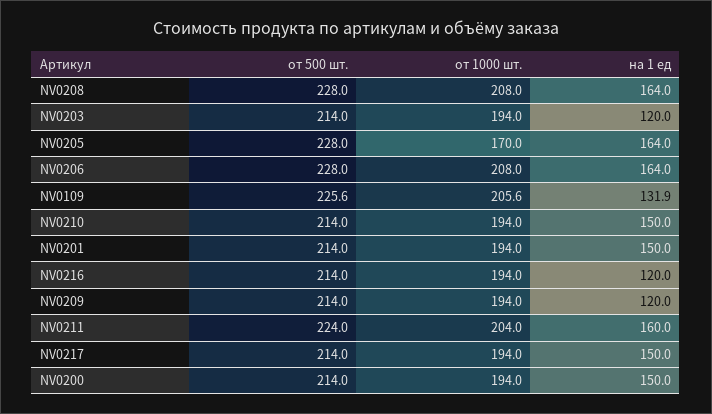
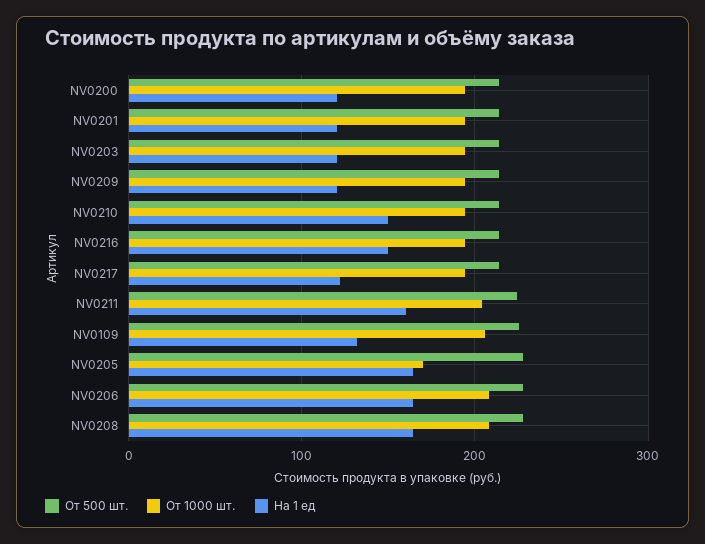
  {
    "от 500 шт.": {
      "NV0208": 228,
      "NV0203": 214,
      "NV0205": 228,
      "NV0206": 228,
      "NV0109": 225.6,
      "NV0210": 214,
      "NV0201": 214,
      "NV0216": 214,
      "NV0209": 214,
      "NV0211": 224,
      "NV0217": 214,
      "NV0200": 214
    },
    "от 1000 шт.": {
      "NV0208": 208,
      "NV0203": 194,
      "NV0205": 170,
      "NV0206": 208,
      "NV0109": 205.6,
      "NV0210": 194,
      "NV0201": 194,
      "NV0216": 194,
      "NV0209": 194,
      "NV0211": 204,
      "NV0217": 194,
      "NV0200": 194
    },
    "на 1 ед": {
      "NV0208": 164,
      "NV0203": 120,
      "NV0205": 164,
      "NV0206": 164,
      "NV0109": 131.9,
      "NV0210": 150,
-     "NV0201": 150,
+     "NV0201": 120,
-     "NV0216": 120,
+     "NV0216": 150,
      "NV0209": 120,
      "NV0211": 160,
-     "NV0217": 150,
+     "NV0217": 120,
-     "NV0200": 150
+     "NV0200": 120
    }
  }

